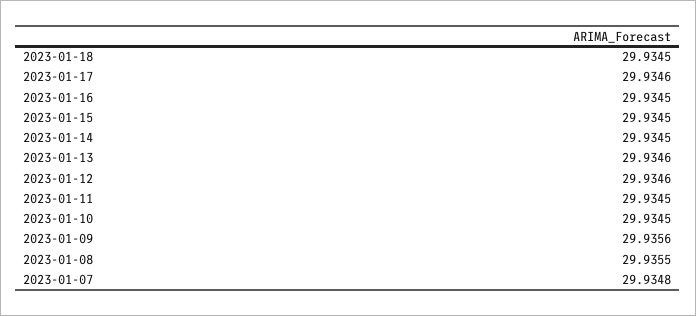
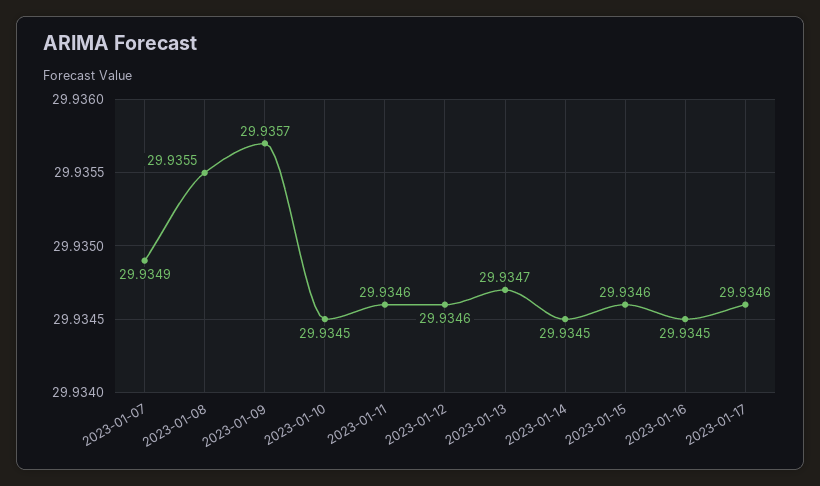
  {
-   "2023-01-18": 29.9345,
    "2023-01-17": 29.9346,
    "2023-01-16": 29.9345,
-   "2023-01-15": 29.9345,
+   "2023-01-15": 29.9346,
    "2023-01-14": 29.9345,
-   "2023-01-13": 29.9346,
+   "2023-01-13": 29.9347,
    "2023-01-12": 29.9346,
-   "2023-01-11": 29.9345,
+   "2023-01-11": 29.9346,
    "2023-01-10": 29.9345,
-   "2023-01-09": 29.9356,
+   "2023-01-09": 29.9357,
    "2023-01-08": 29.9355,
-   "2023-01-07": 29.9348
+   "2023-01-07": 29.9349
  }

